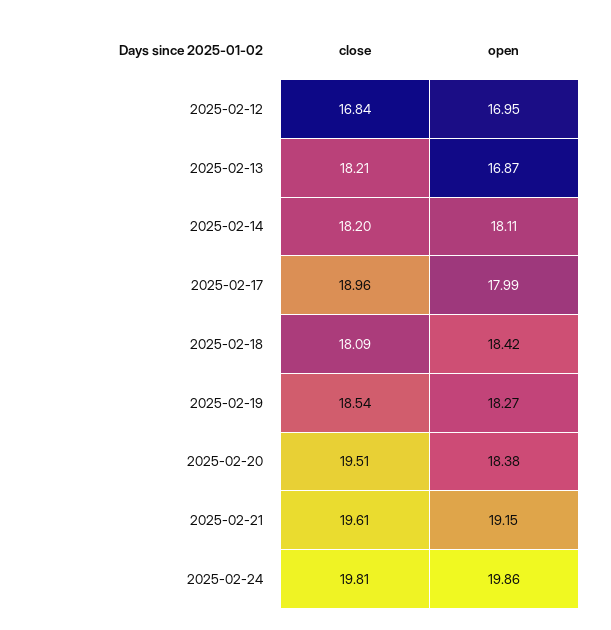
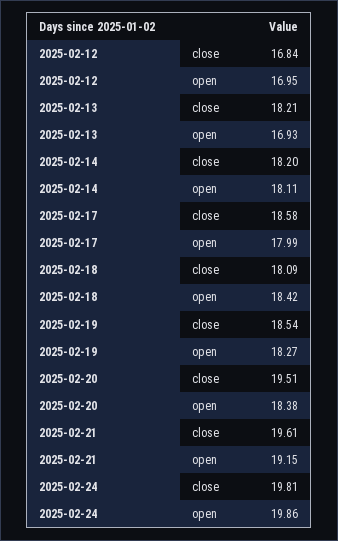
  {
    "close": {
      "2025-02-12": 16.84,
      "2025-02-13": 18.21,
      "2025-02-14": 18.2,
-     "2025-02-17": 18.96,
+     "2025-02-17": 18.58,
      "2025-02-18": 18.09,
      "2025-02-19": 18.54,
      "2025-02-20": 19.51,
      "2025-02-21": 19.61,
      "2025-02-24": 19.81
    },
    "open": {
      "2025-02-12": 16.95,
-     "2025-02-13": 16.87,
+     "2025-02-13": 16.93,
      "2025-02-14": 18.11,
      "2025-02-17": 17.99,
      "2025-02-18": 18.42,
      "2025-02-19": 18.27,
      "2025-02-20": 18.38,
      "2025-02-21": 19.15,
      "2025-02-24": 19.86
    }
  }

